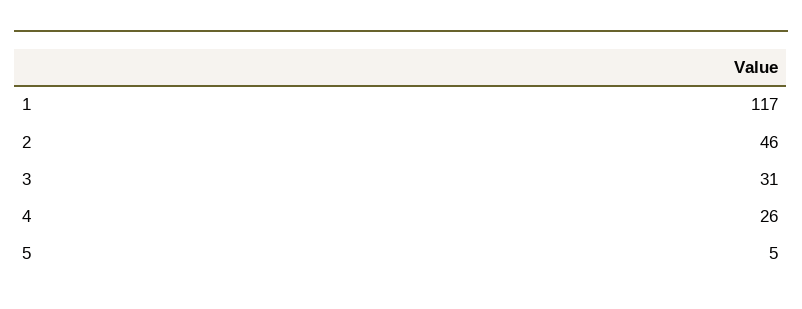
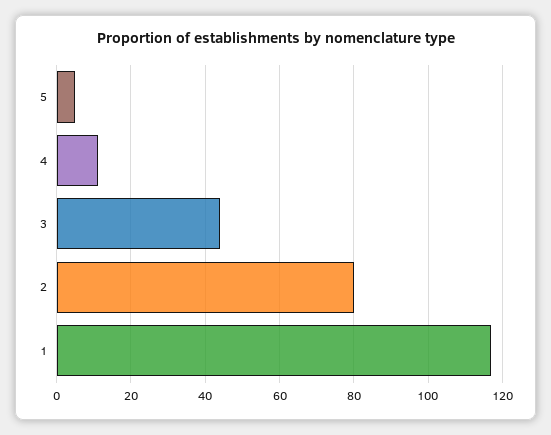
  {
    "1": 117,
-   "2": 46,
+   "2": 80,
-   "3": 31,
+   "3": 45,
-   "4": 26,
+   "4": 10,
    "5": 5
  }

